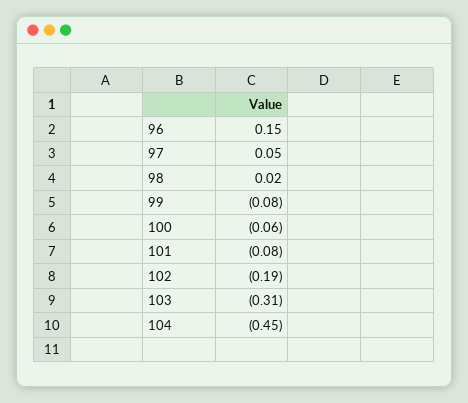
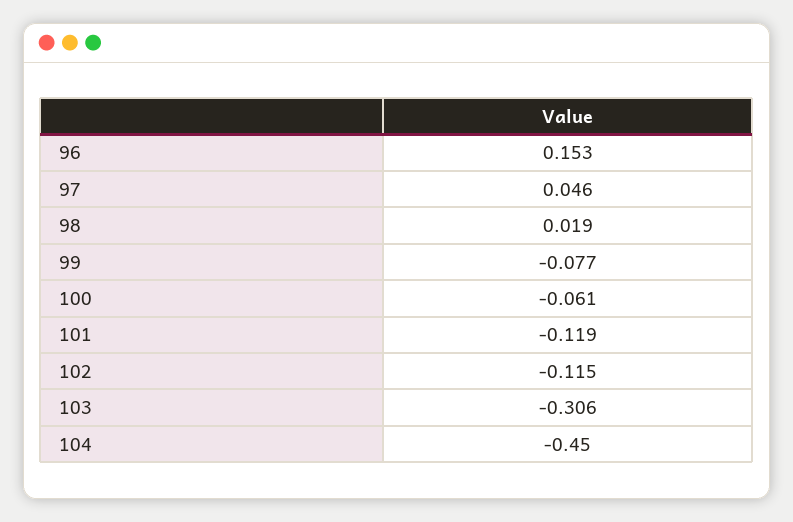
  {
    "96": 0.153,
    "97": 0.046,
    "98": 0.019,
    "99": -0.077,
    "100": -0.061,
-   "101": -0.08,
+   "101": -0.119,
-   "102": -0.19,
+   "102": -0.115,
    "103": -0.306,
    "104": -0.45
  }

